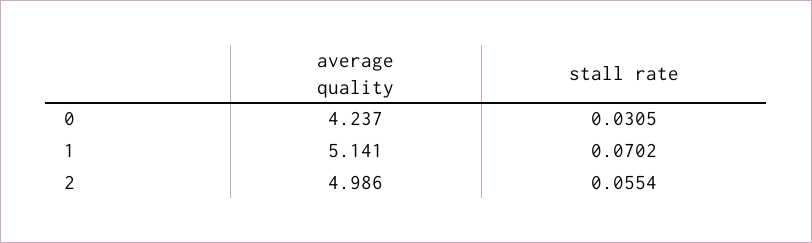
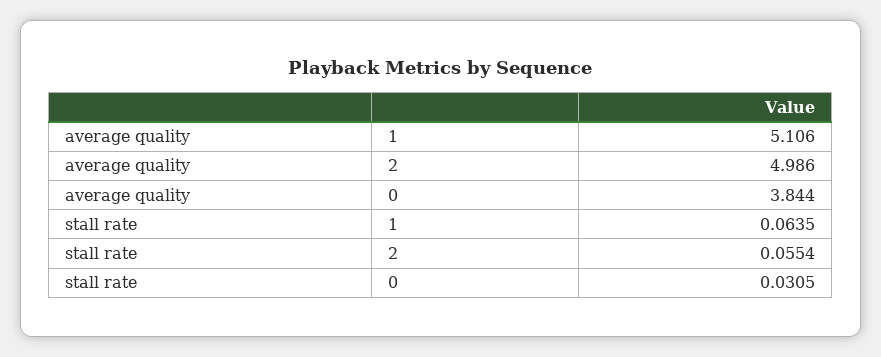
  {
    "average quality": {
-     "0": 4.237,
+     "0": 3.844,
-     "1": 5.141,
+     "1": 5.106,
      "2": 4.986
    },
    "stall rate": {
      "0": 0.0305,
-     "1": 0.0702,
+     "1": 0.0635,
      "2": 0.0554
    }
  }

